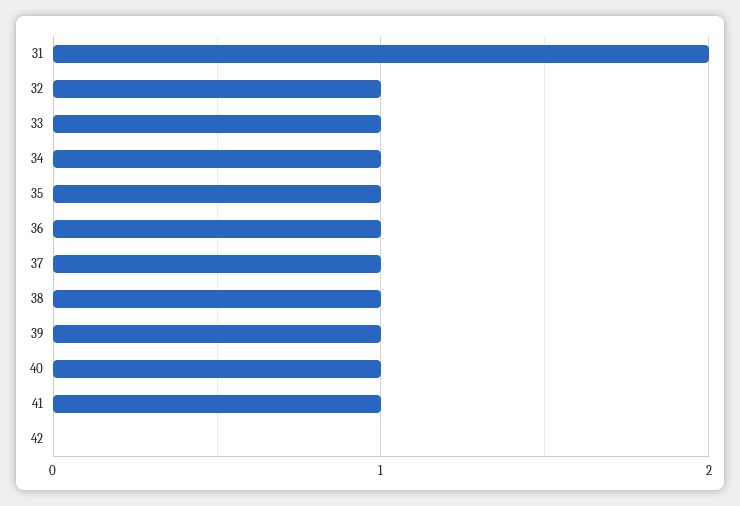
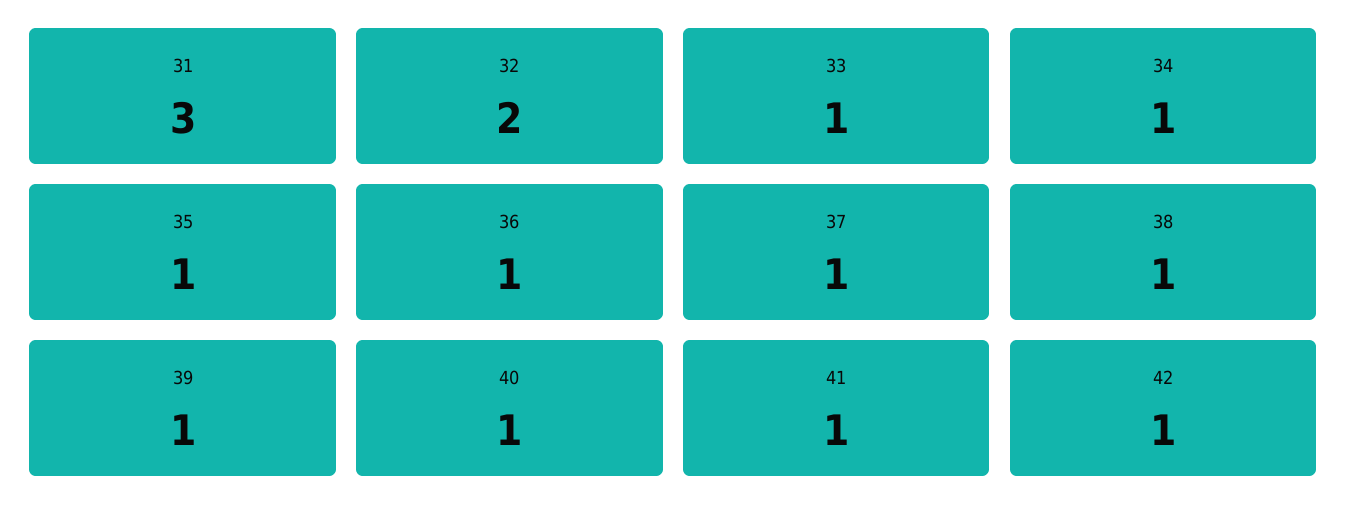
  {
-   "31": 2,
+   "31": 3,
-   "32": 1,
+   "32": 2,
    "33": 1,
    "34": 1,
    "35": 1,
    "36": 1,
    "37": 1,
    "38": 1,
    "39": 1,
    "40": 1,
    "41": 1,
-   "42": 0
+   "42": 1
  }

